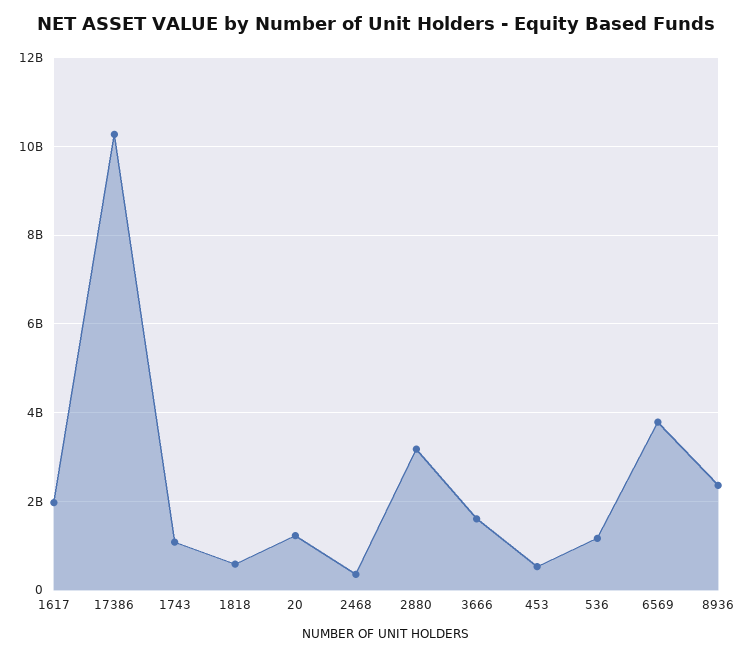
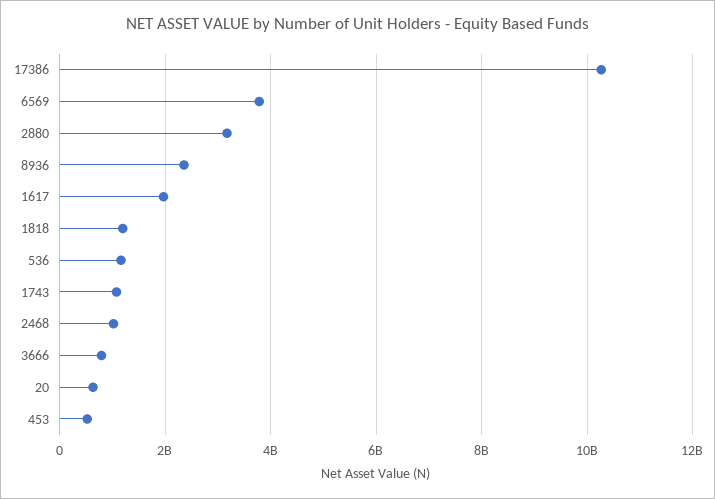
  {
    "1617": 2000000000,
    "17386": 10200000000,
    "1743": 1000000000,
-   "1818": 600000000,
+   "1818": 1200000000,
-   "20": 1200000000,
+   "20": 600000000,
-   "2468": 400000000,
+   "2468": 1000000000,
    "2880": 3200000000,
-   "3666": 1600000000,
+   "3666": 800000000,
    "453": 600000000,
    "536": 1200000000,
    "6569": 3800000000,
    "8936": 2400000000
  }

